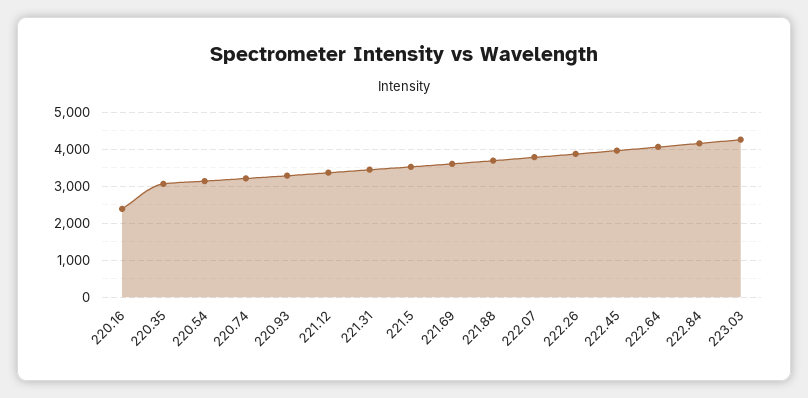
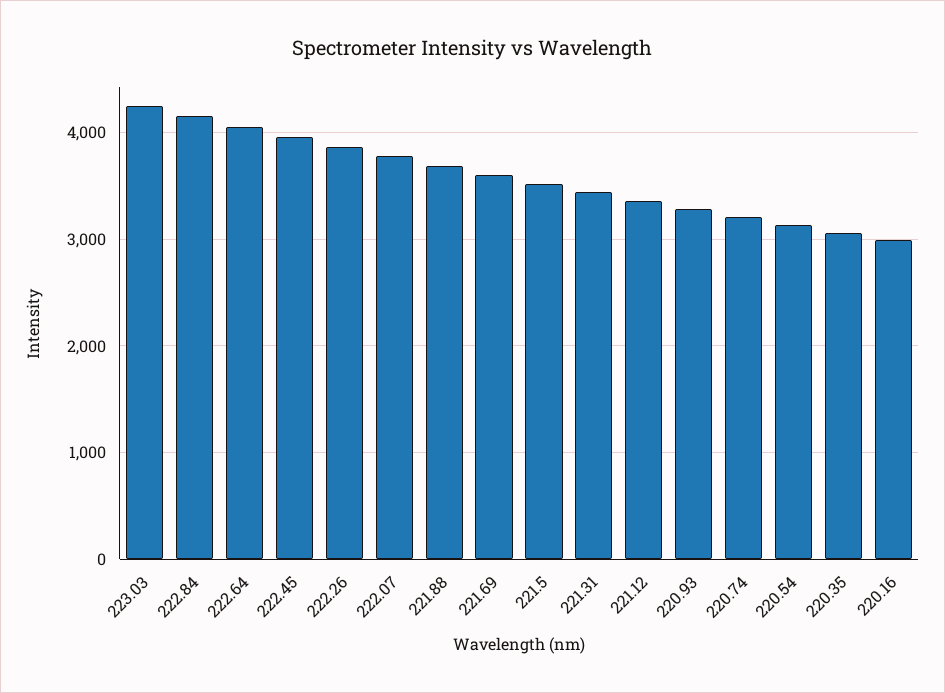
  {
-   "220.16": 2400,
+   "220.16": 3000,
    "220.35": 3100,
    "220.54": 3100,
    "220.74": 3200,
    "220.93": 3300,
    "221.12": 3400,
    "221.31": 3400,
    "221.5": 3500,
    "221.69": 3600,
    "221.88": 3700,
    "222.07": 3800,
    "222.26": 3900,
    "222.45": 4000,
    "222.64": 4100,
    "222.84": 4200,
    "223.03": 4300
  }

